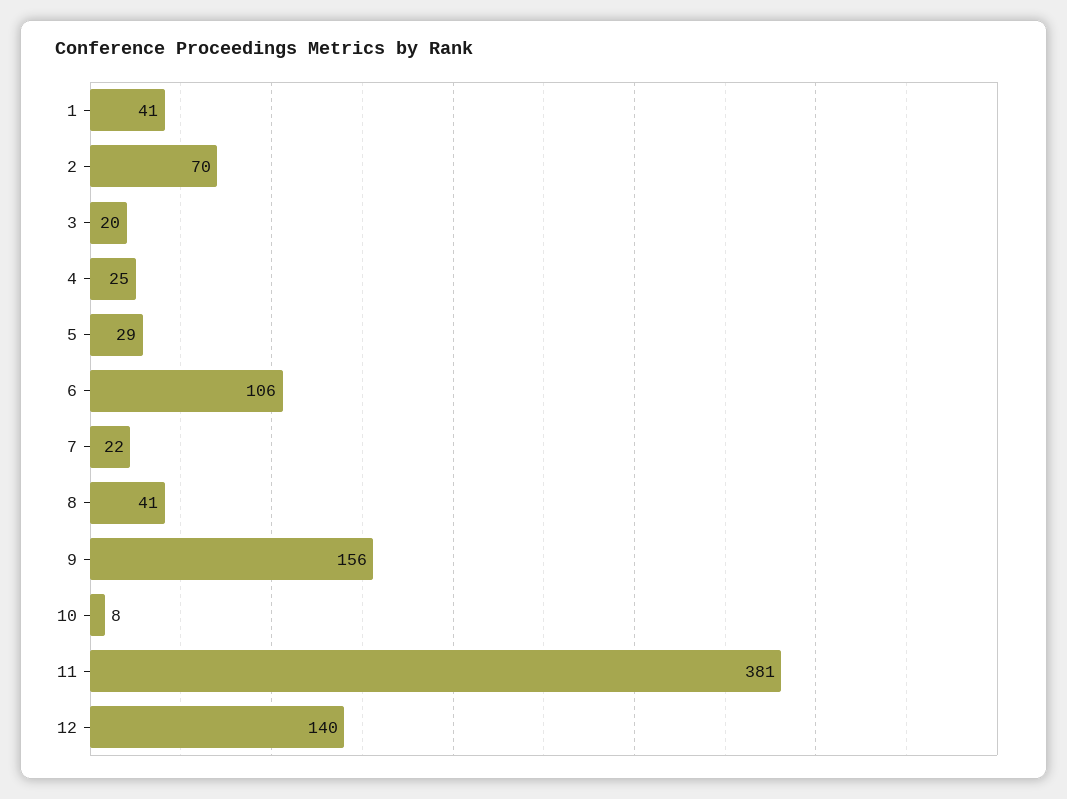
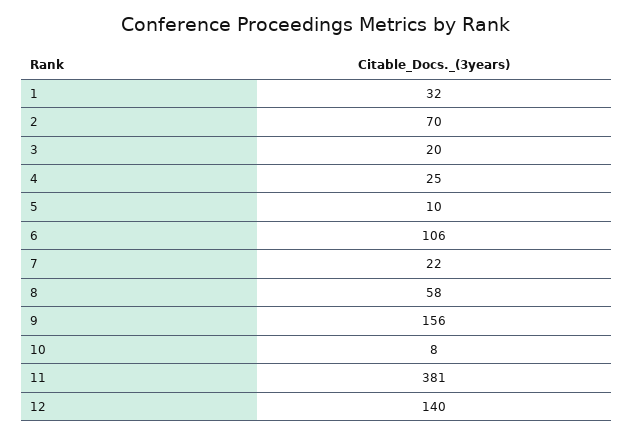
  {
-   "1": 41,
+   "1": 32,
    "2": 70,
    "3": 20,
    "4": 25,
-   "5": 29,
+   "5": 10,
    "6": 106,
    "7": 22,
-   "8": 41,
+   "8": 58,
    "9": 156,
    "10": 8,
    "11": 381,
    "12": 140
  }

